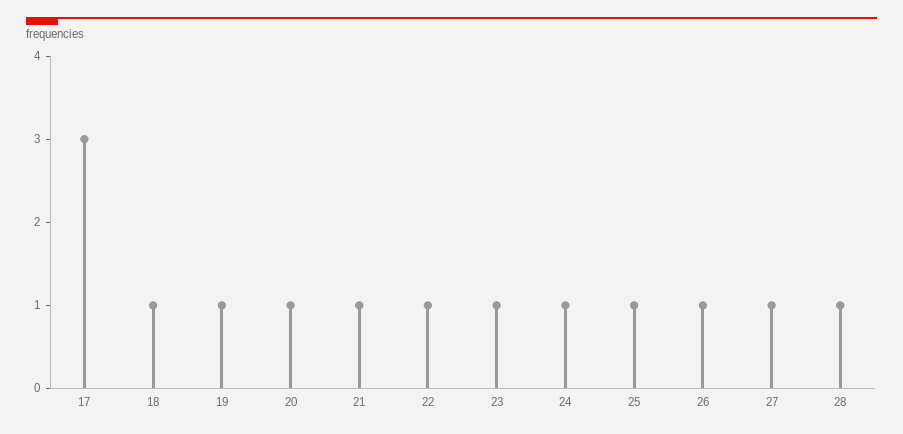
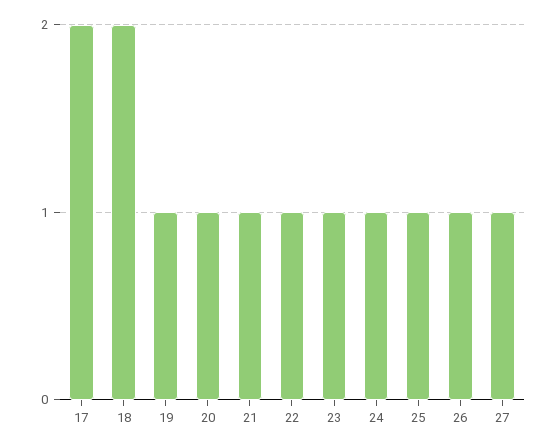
  {
-   "17": 3,
+   "17": 2,
-   "18": 1,
+   "18": 2,
    "19": 1,
    "20": 1,
    "21": 1,
    "22": 1,
    "23": 1,
    "24": 1,
    "25": 1,
    "26": 1,
-   "27": 1,
+   "27": 1
-   "28": 1
  }

